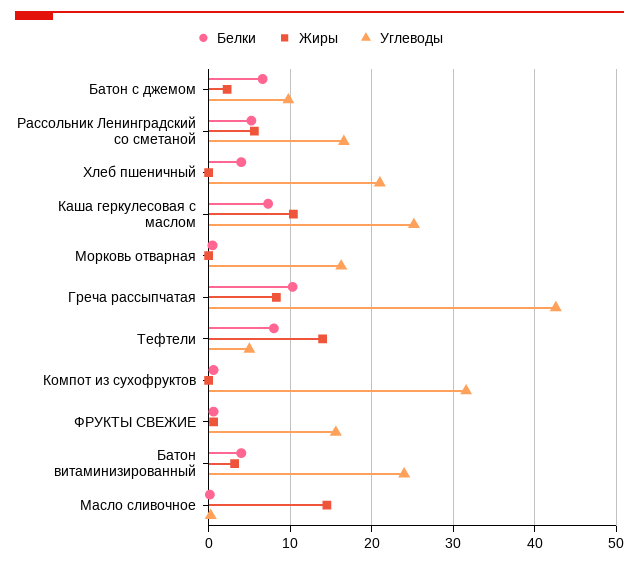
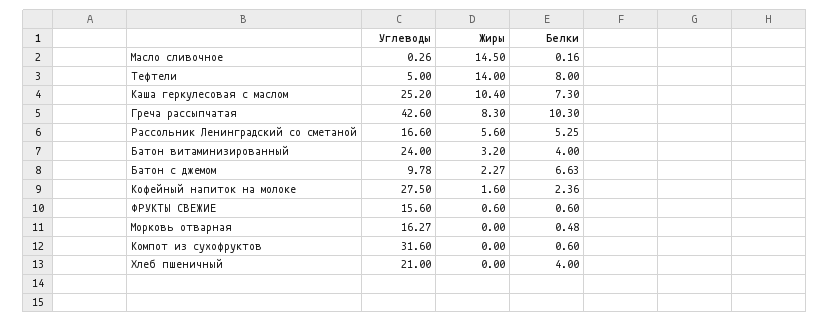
  {
    "Белки": {
      "Батон с джемом": 6.63,
      "Рассольник Ленинградский со сметаной": 5.25,
      "Хлеб пшеничный": 4,
      "Каша геркулесовая с маслом": 7.3,
      "Морковь отварная": 0.48,
      "Греча рассыпчатая": 10.3,
      "Тефтели": 8,
      "Компот из сухофруктов": 0.6,
      "ФРУКТЫ СВЕЖИЕ": 0.6,
      "Батон витаминизированный": 4,
-     "Масло сливочное": 0.16
+     "Масло сливочное": 0.16,
+     "Кофейный напиток на молоке": 2.36
    },
    "Жиры": {
      "Батон с джемом": 2.27,
      "Рассольник Ленинградский со сметаной": 5.6,
      "Хлеб пшеничный": 0,
      "Каша геркулесовая с маслом": 10.4,
      "Морковь отварная": 0,
      "Греча рассыпчатая": 8.3,
      "Тефтели": 14,
      "Компот из сухофруктов": 0,
      "ФРУКТЫ СВЕЖИЕ": 0.6,
      "Батон витаминизированный": 3.2,
-     "Масло сливочное": 14.5
+     "Масло сливочное": 14.5,
+     "Кофейный напиток на молоке": 1.6
    },
    "Углеводы": {
      "Батон с джемом": 9.78,
      "Рассольник Ленинградский со сметаной": 16.6,
      "Хлеб пшеничный": 21,
      "Каша геркулесовая с маслом": 25.2,
      "Морковь отварная": 16.27,
      "Греча рассыпчатая": 42.6,
      "Тефтели": 5,
      "Компот из сухофруктов": 31.6,
      "ФРУКТЫ СВЕЖИЕ": 15.6,
      "Батон витаминизированный": 24,
-     "Масло сливочное": 0.26
+     "Масло сливочное": 0.26,
+     "Кофейный напиток на молоке": 27.5
    }
  }

